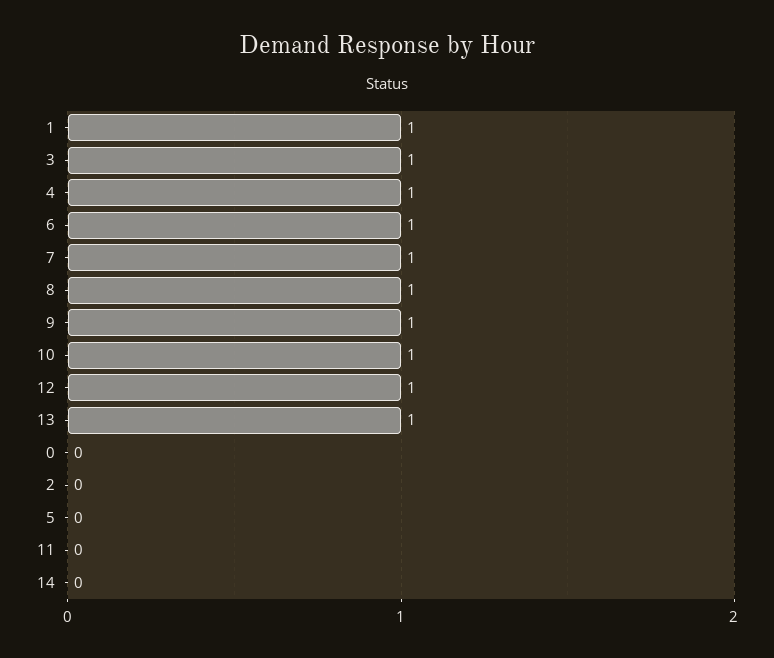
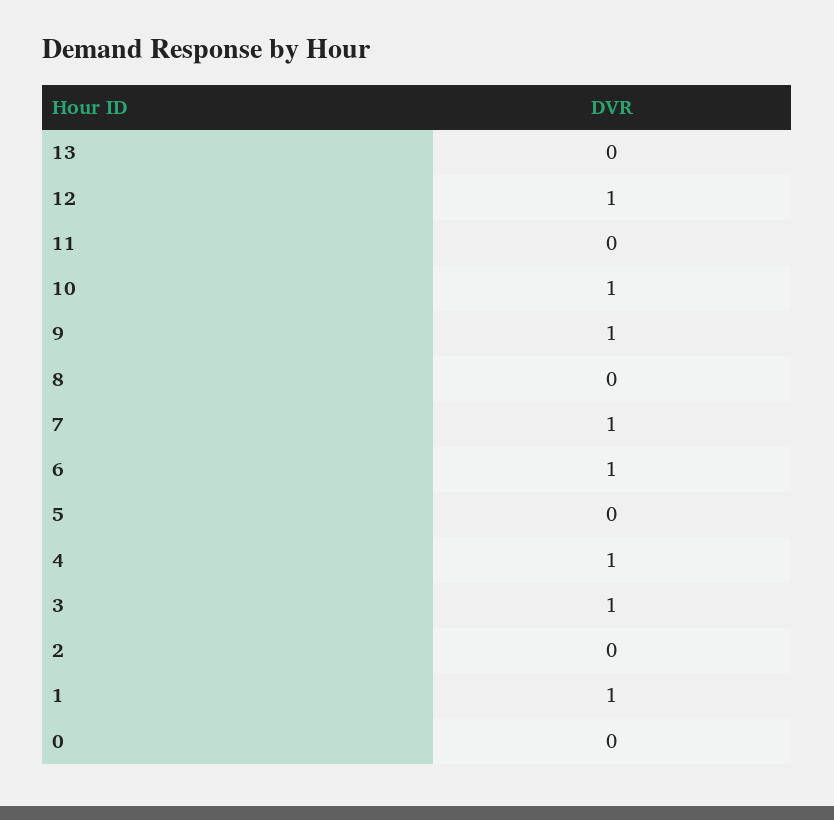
  {
    "1": 1,
    "3": 1,
    "4": 1,
    "6": 1,
    "7": 1,
-   "8": 1,
+   "8": 0,
    "9": 1,
    "10": 1,
    "12": 1,
-   "13": 1,
+   "13": 0,
    "0": 0,
    "2": 0,
    "5": 0,
-   "11": 0,
+   "11": 0
-   "14": 0
  }

